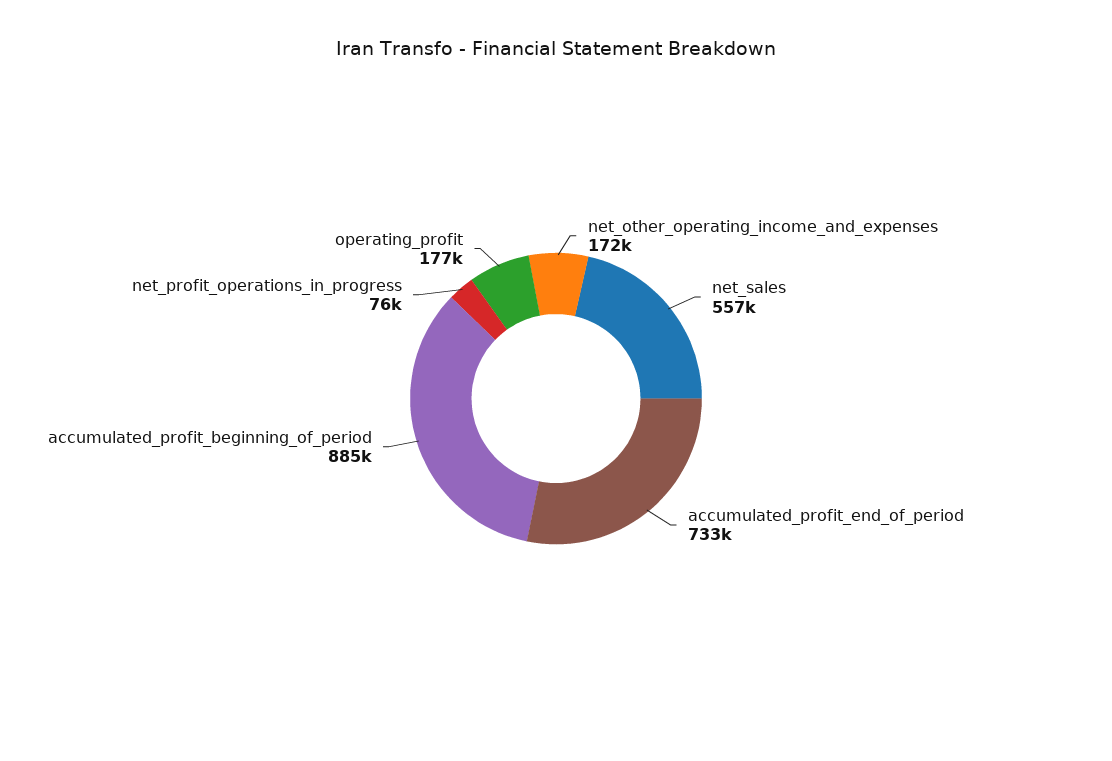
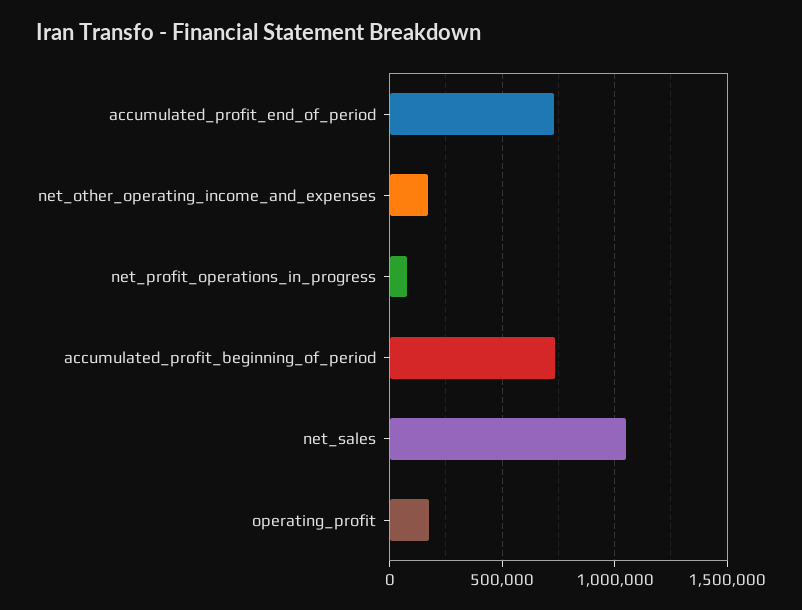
  {
    "net_other_operating_income_and_expenses": 172000,
-   "net_sales": 557000,
+   "net_sales": 1050000,
    "accumulated_profit_end_of_period": 733000,
-   "accumulated_profit_beginning_of_period": 885000,
+   "accumulated_profit_beginning_of_period": 750000,
    "net_profit_operations_in_progress": 76000,
    "operating_profit": 177000
  }

